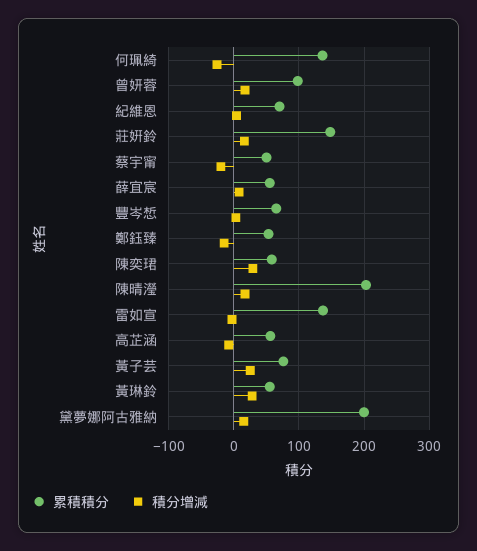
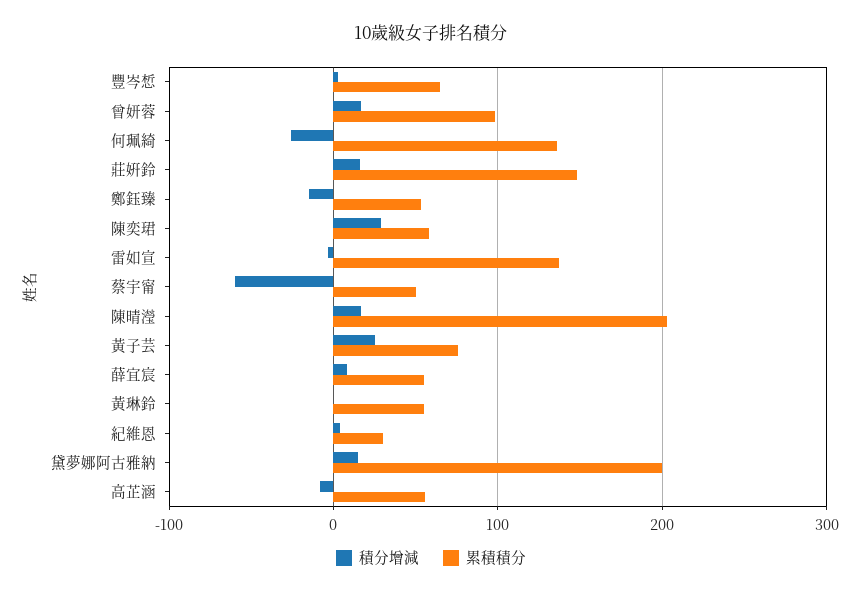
  {
    "累積積分": {
      "何珮綺": 140,
      "曾妍蓉": 100,
-     "紀維恩": 70,
+     "紀維恩": 30,
      "莊姸鈴": 150,
      "蔡宇甯": 50,
      "薛宜宸": 60,
      "豐岑惁": 70,
      "鄭鈺臻": 50,
      "陳奕珺": 60,
      "陳晴瀅": 200,
      "雷如宣": 140,
      "高芷涵": 60,
      "黃子芸": 80,
      "黃琳鈴": 60,
      "黛夢娜阿古雅納": 200
    },
    "積分增減": {
      "何珮綺": -30,
      "曾妍蓉": 20,
      "紀維恩": 0,
      "莊姸鈴": 20,
-     "蔡宇甯": -20,
+     "蔡宇甯": -60,
      "薛宜宸": 10,
      "豐岑惁": 0,
      "鄭鈺臻": -20,
      "陳奕珺": 30,
      "陳晴瀅": 20,
      "雷如宣": 0,
      "高芷涵": -10,
      "黃子芸": 30,
-     "黃琳鈴": 30,
+     "黃琳鈴": 0,
      "黛夢娜阿古雅納": 20
    }
  }

